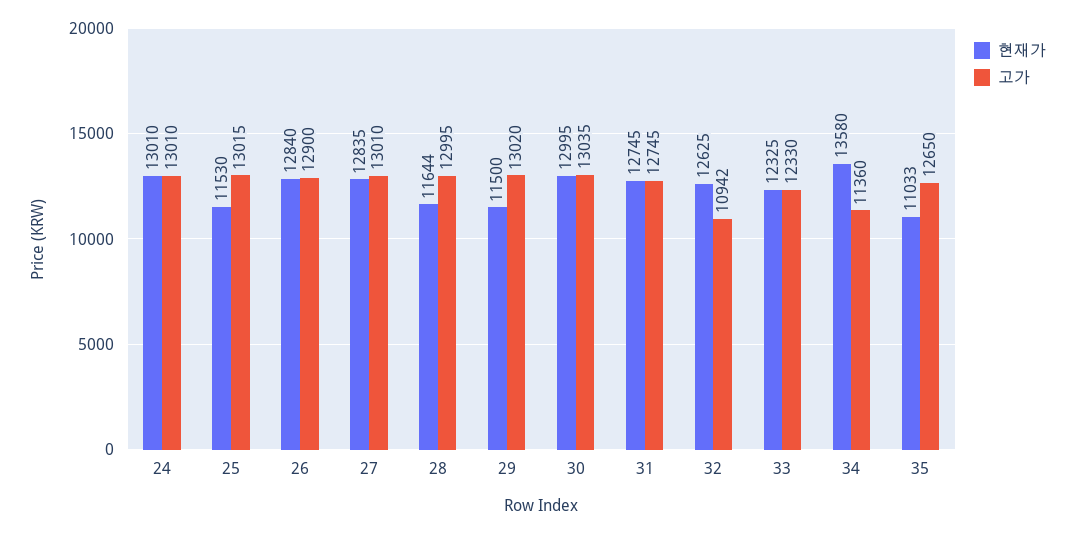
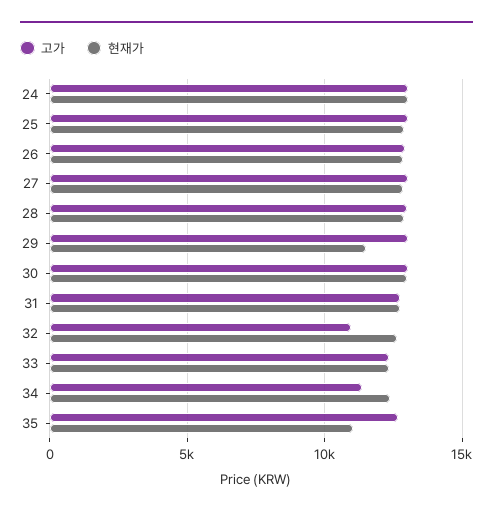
  {
    "현재가": {
      "24": 13010,
-     "25": 11530,
+     "25": 13000,
      "26": 12840,
      "27": 12835,
-     "28": 11644,
+     "28": 13000,
      "29": 11500,
      "30": 12995,
      "31": 12745,
      "32": 12625,
      "33": 12325,
-     "34": 13580,
+     "34": 12500,
      "35": 11033
    },
    "고가": {
      "24": 13010,
      "25": 13015,
      "26": 12900,
      "27": 13010,
      "28": 12995,
      "29": 13020,
      "30": 13035,
      "31": 12745,
      "32": 10942,
      "33": 12330,
      "34": 11360,
      "35": 12650
    }
  }

